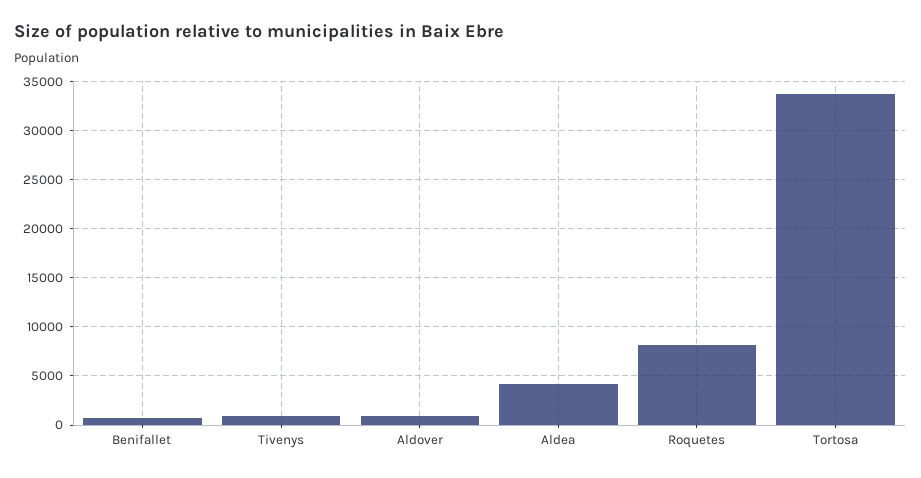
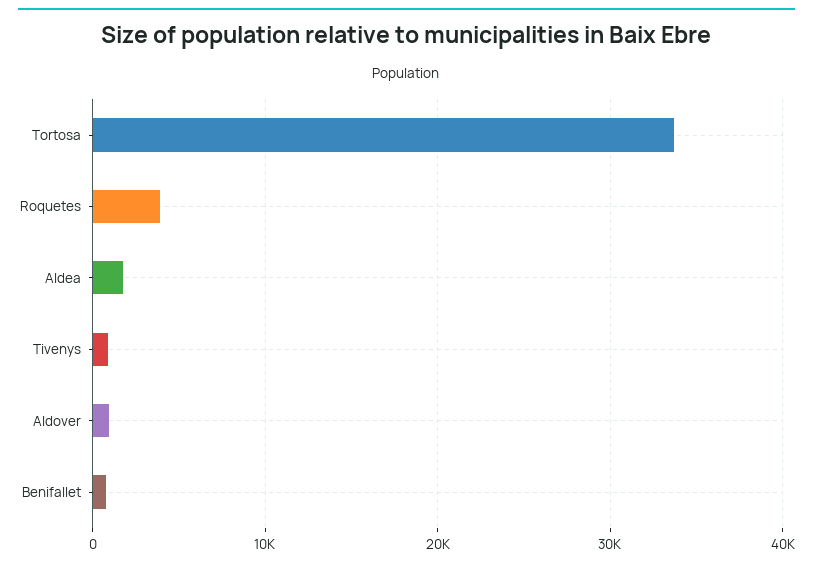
  {
    "Benifallet": 1000,
    "Tivenys": 1000,
    "Aldover": 1000,
-   "Aldea": 4000,
+   "Aldea": 2000,
-   "Roquetes": 8000,
+   "Roquetes": 4000,
    "Tortosa": 34000
  }

